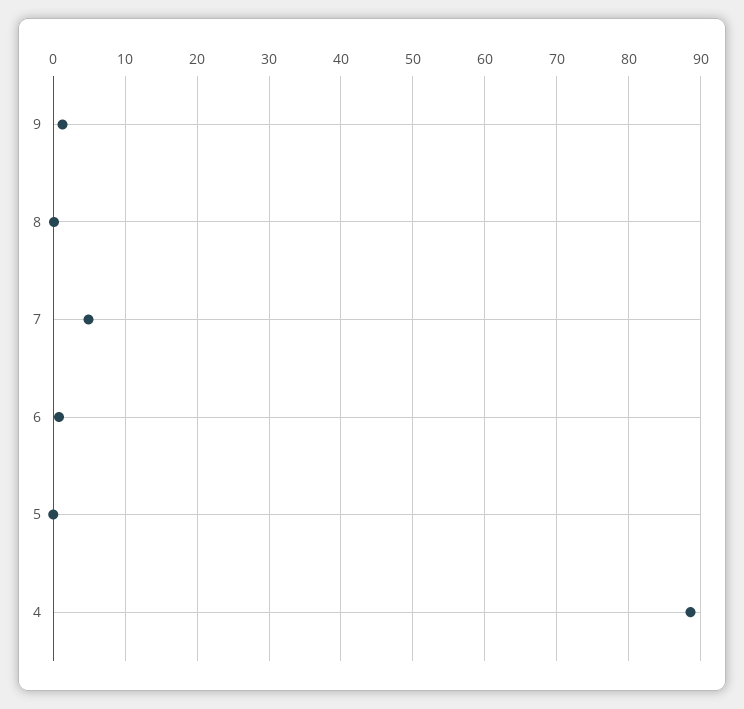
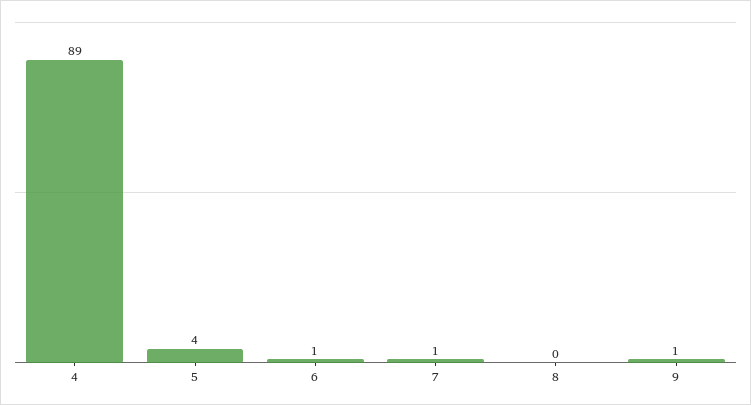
  {
    "9": 1,
    "8": 0,
-   "7": 5,
+   "7": 1,
    "6": 1,
-   "5": 0,
+   "5": 4,
    "4": 89
  }

